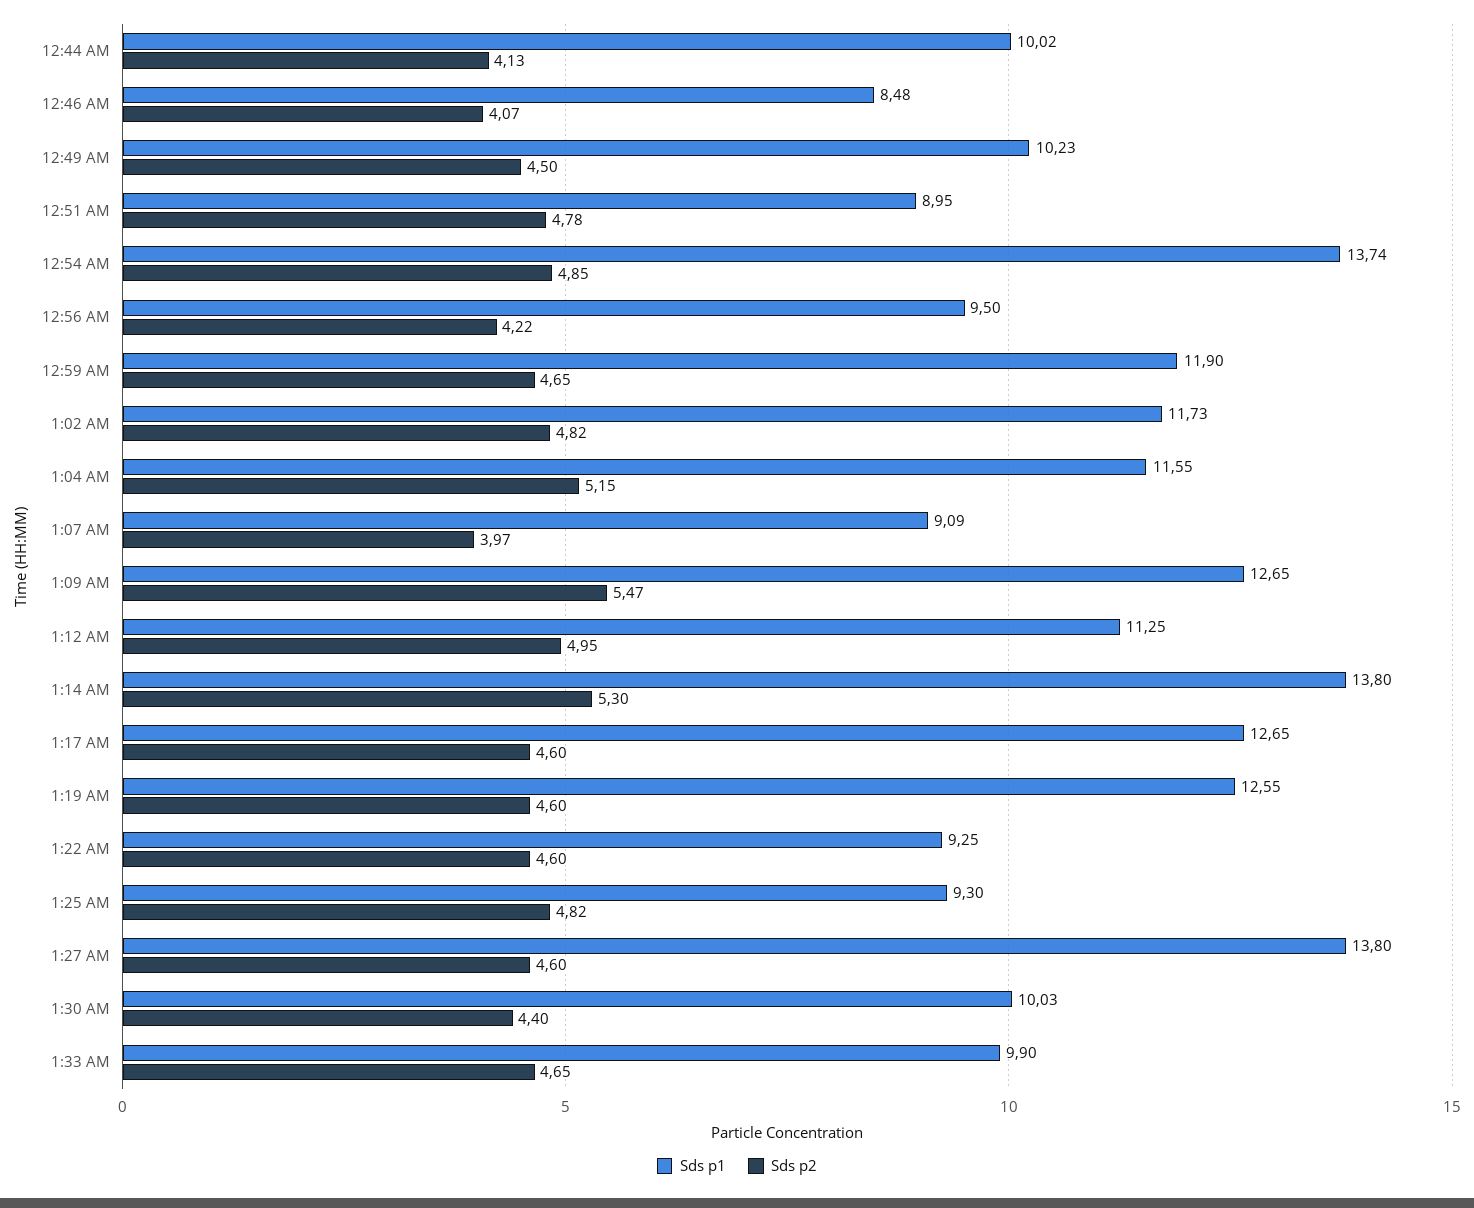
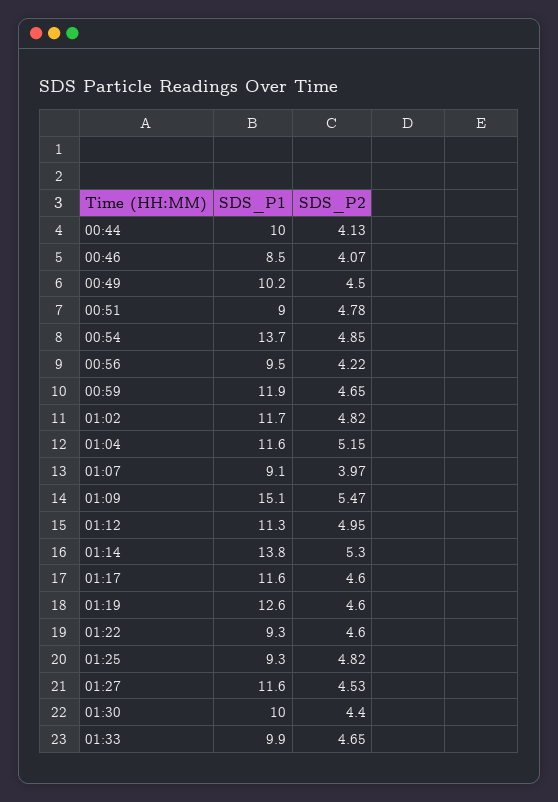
  {
    "Sds p1": {
      "12:44 AM": 10.02,
      "12:46 AM": 8.48,
      "12:49 AM": 10.23,
      "12:51 AM": 8.95,
      "12:54 AM": 13.74,
      "12:56 AM": 9.5,
      "12:59 AM": 11.9,
      "1:02 AM": 11.73,
      "1:04 AM": 11.55,
      "1:07 AM": 9.09,
-     "1:09 AM": 12.65,
+     "1:09 AM": 15.1,
      "1:12 AM": 11.25,
      "1:14 AM": 13.8,
-     "1:17 AM": 12.65,
+     "1:17 AM": 11.6,
      "1:19 AM": 12.55,
      "1:22 AM": 9.25,
      "1:25 AM": 9.3,
-     "1:27 AM": 13.8,
+     "1:27 AM": 11.6,
      "1:30 AM": 10.03,
      "1:33 AM": 9.9
    },
    "Sds p2": {
      "12:44 AM": 4.13,
      "12:46 AM": 4.07,
      "12:49 AM": 4.5,
      "12:51 AM": 4.78,
      "12:54 AM": 4.85,
      "12:56 AM": 4.22,
      "12:59 AM": 4.65,
      "1:02 AM": 4.82,
      "1:04 AM": 5.15,
      "1:07 AM": 3.97,
      "1:09 AM": 5.47,
      "1:12 AM": 4.95,
      "1:14 AM": 5.3,
      "1:17 AM": 4.6,
      "1:19 AM": 4.6,
      "1:22 AM": 4.6,
      "1:25 AM": 4.82,
-     "1:27 AM": 4.6,
+     "1:27 AM": 4.53,
      "1:30 AM": 4.4,
      "1:33 AM": 4.65
    }
  }

